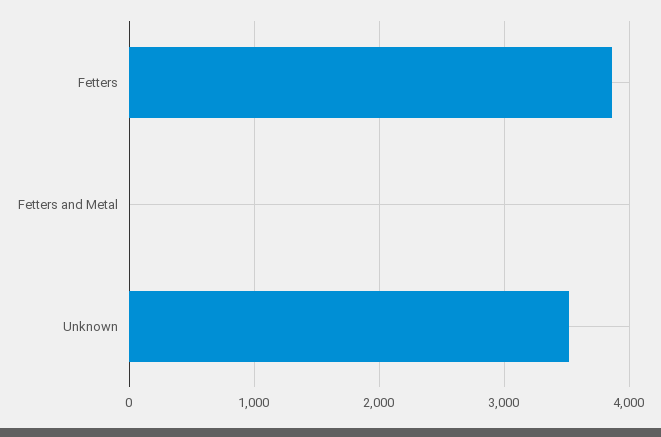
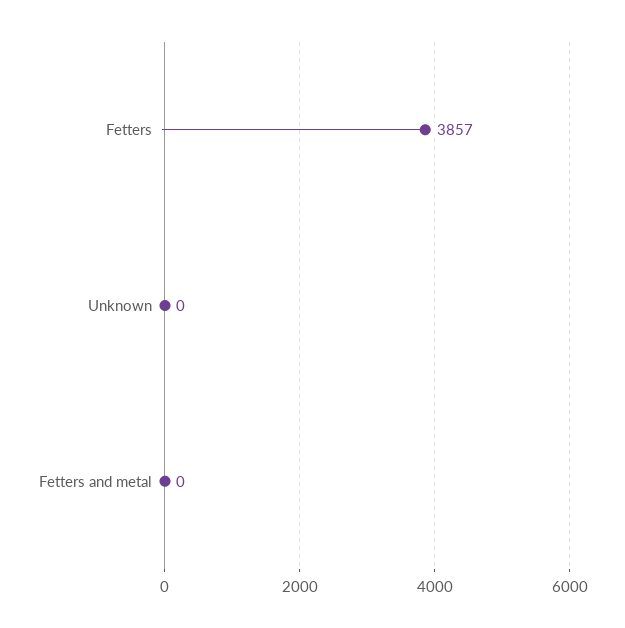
  {
    "Fetters": 3857,
    "Fetters and Metal": 0,
-   "Unknown": 3500
+   "Unknown": 0
  }

